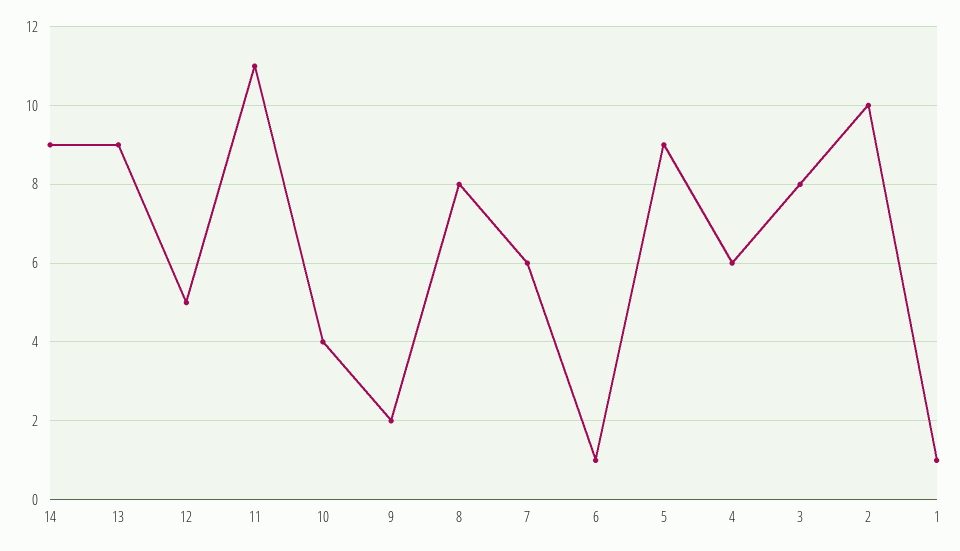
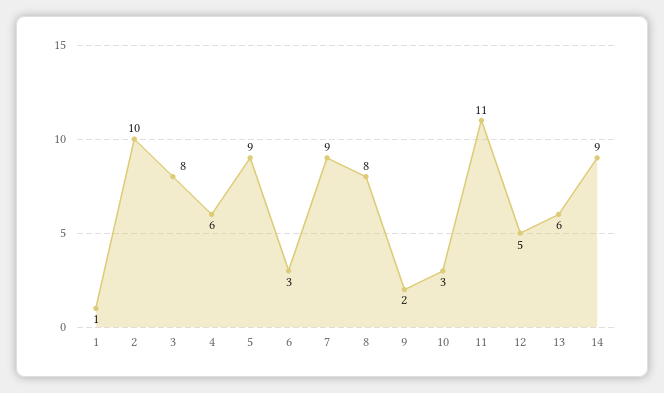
  {
    "14": 9,
-   "13": 9,
+   "13": 6,
    "12": 5,
    "11": 11,
-   "10": 4,
+   "10": 3,
    "9": 2,
    "8": 8,
-   "7": 6,
+   "7": 9,
-   "6": 1,
+   "6": 3,
    "5": 9,
    "4": 6,
    "3": 8,
    "2": 10,
    "1": 1
  }

